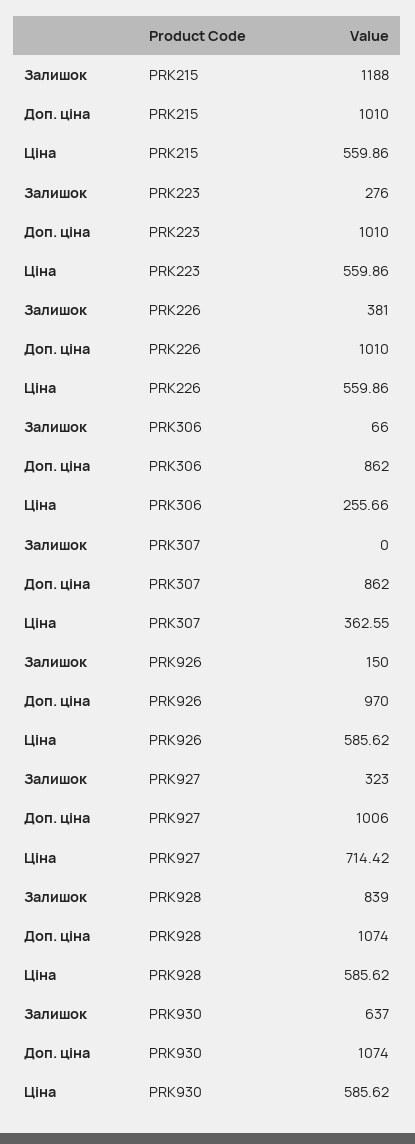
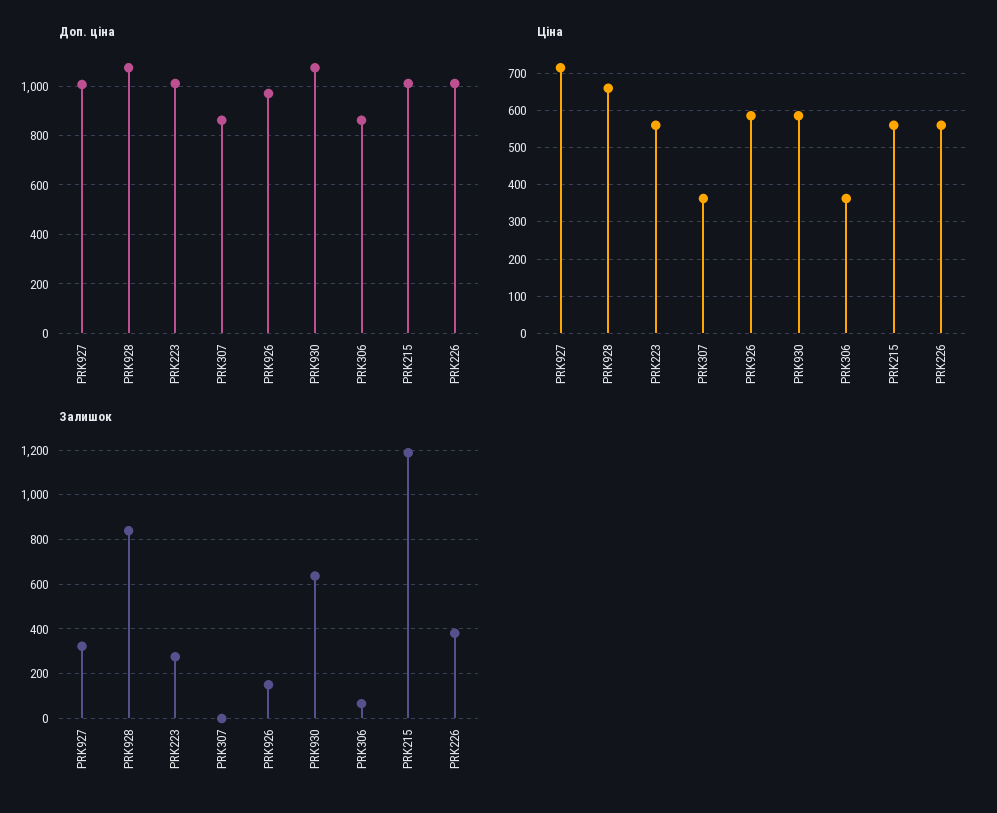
  {
    "Залишок": {
      "PRK215": 1188,
      "PRK223": 276,
      "PRK226": 381,
      "PRK306": 66,
      "PRK307": 0,
      "PRK926": 150,
      "PRK927": 323,
      "PRK928": 839,
      "PRK930": 637
    },
    "Доп. ціна": {
      "PRK215": 1010,
      "PRK223": 1010,
      "PRK226": 1010,
      "PRK306": 862,
      "PRK307": 862,
      "PRK926": 970,
      "PRK927": 1006,
      "PRK928": 1074,
      "PRK930": 1074
    },
    "Ціна": {
      "PRK215": 559.86,
      "PRK223": 559.86,
      "PRK226": 559.86,
-     "PRK306": 255.66,
+     "PRK306": 360,
      "PRK307": 362.55,
      "PRK926": 585.62,
      "PRK927": 714.42,
-     "PRK928": 585.62,
+     "PRK928": 660,
      "PRK930": 585.62
    }
  }

